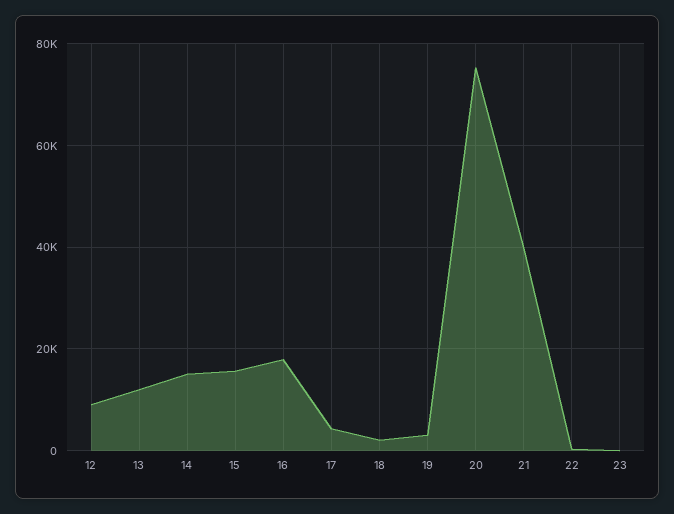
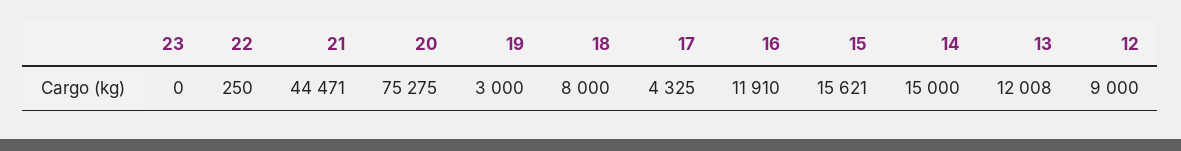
  {
    "12": 9000,
    "13": 12008,
    "14": 15000,
    "15": 15621,
-   "16": 18000,
+   "16": 11910,
    "17": 4325,
-   "18": 2000,
+   "18": 8000,
    "19": 3000,
    "20": 75275,
-   "21": 40000,
+   "21": 44471,
    "22": 250,
    "23": 0
  }

